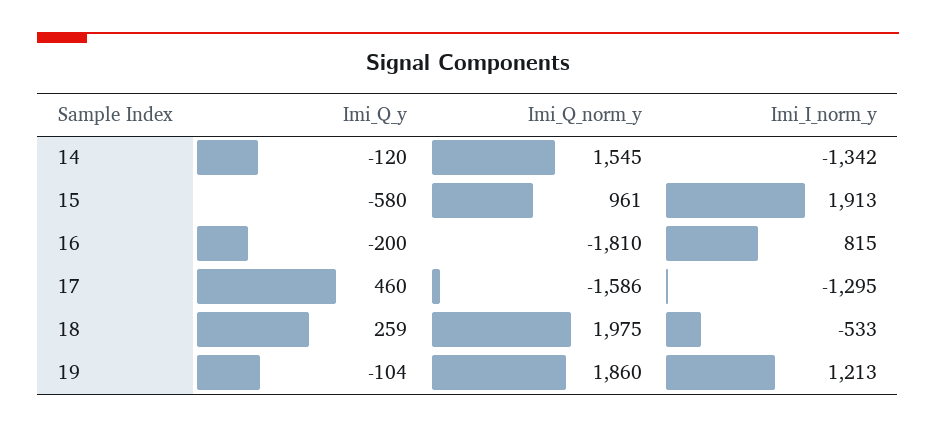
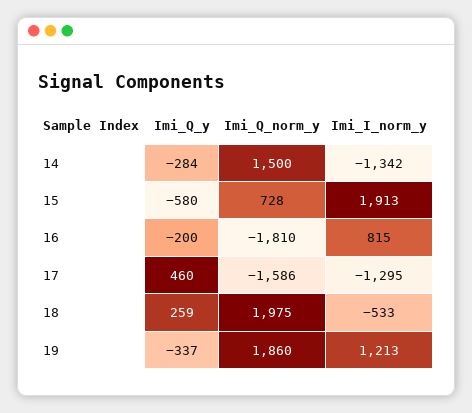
  {
    "Imi_Q_y": {
-     "14": -120,
+     "14": -284,
      "15": -580,
      "16": -200,
      "17": 460,
      "18": 259,
-     "19": -104
+     "19": -337
    },
    "Imi_Q_norm_y": {
-     "14": 1545,
+     "14": 1500,
-     "15": 961,
+     "15": 728,
      "16": -1810,
      "17": -1586,
      "18": 1975,
      "19": 1860
    },
    "Imi_I_norm_y": {
      "14": -1342,
      "15": 1913,
      "16": 815,
      "17": -1295,
      "18": -533,
      "19": 1213
    }
  }

